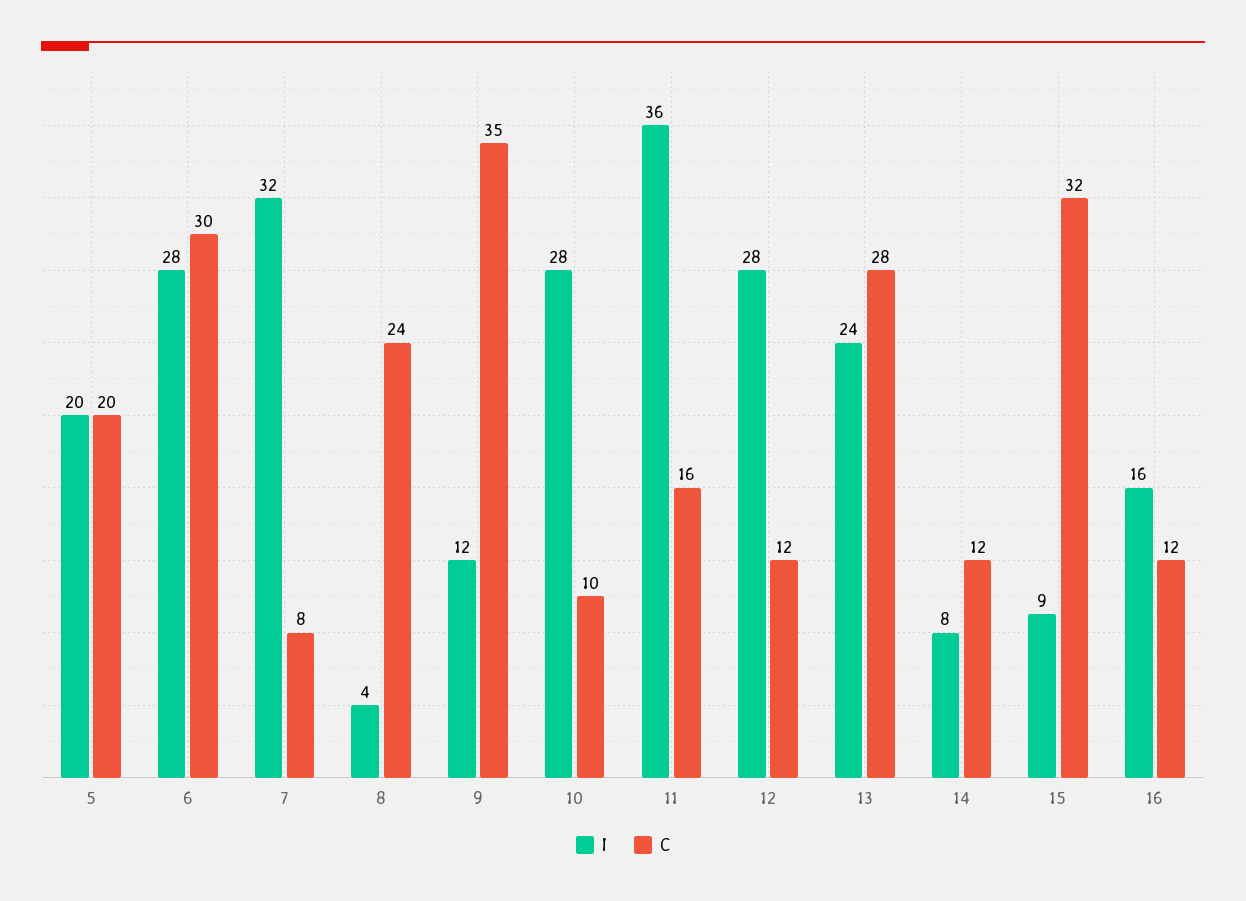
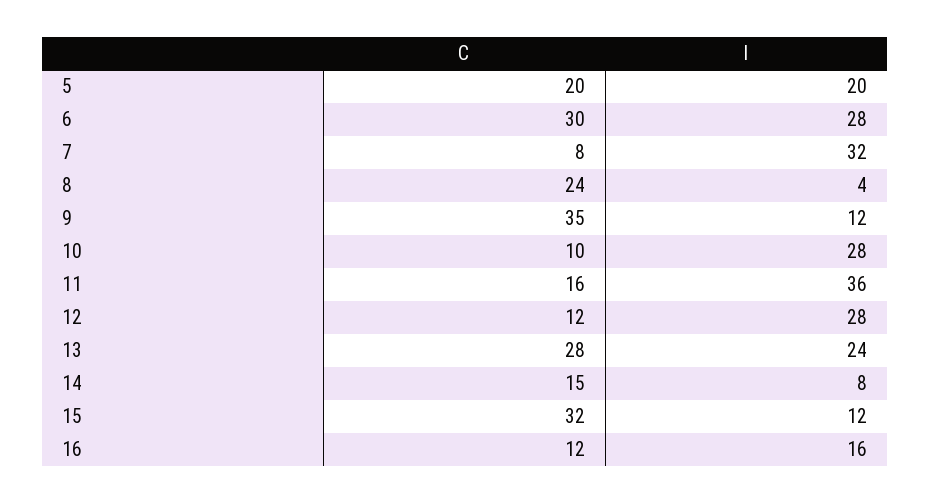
  {
    "I": {
      "5": 20,
      "6": 28,
      "7": 32,
      "8": 4,
      "9": 12,
      "10": 28,
      "11": 36,
      "12": 28,
      "13": 24,
      "14": 8,
-     "15": 9,
+     "15": 12,
      "16": 16
    },
    "C": {
      "5": 20,
      "6": 30,
      "7": 8,
      "8": 24,
      "9": 35,
      "10": 10,
      "11": 16,
      "12": 12,
      "13": 28,
-     "14": 12,
+     "14": 15,
      "15": 32,
      "16": 12
    }
  }

